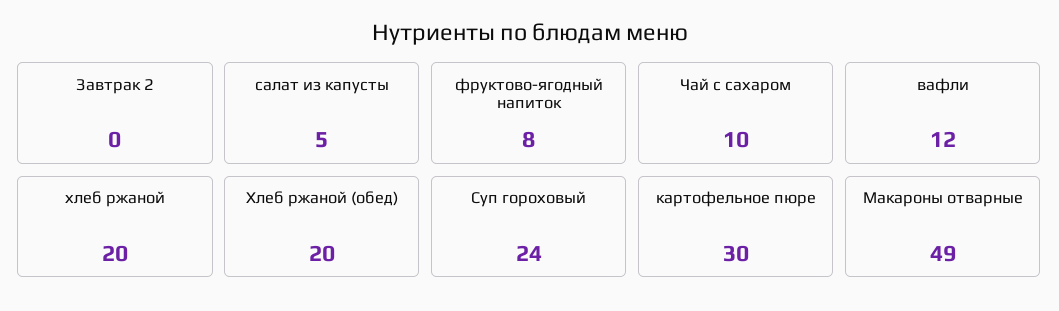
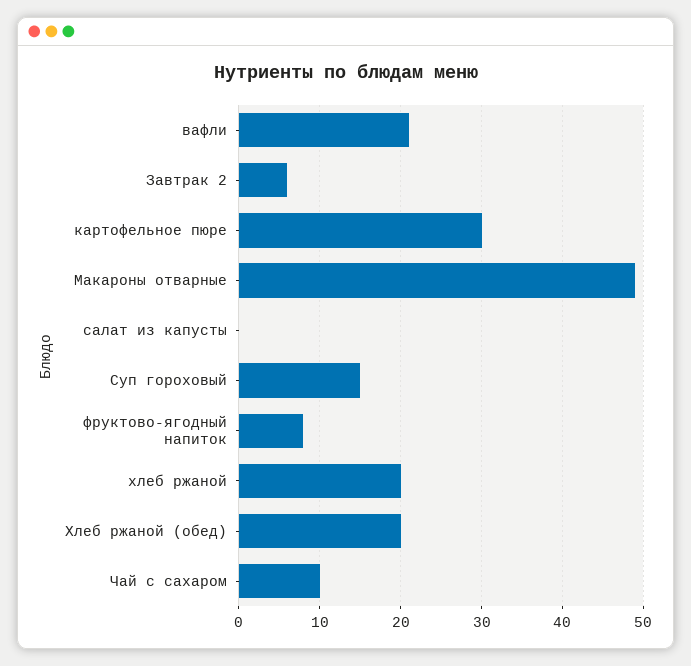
  {
-   "Завтрак 2": 0,
+   "Завтрак 2": 6,
-   "салат из капусты": 5,
+   "салат из капусты": 0,
    "фруктово-ягодный напиток": 8,
    "Чай с сахаром": 10,
-   "вафли": 12,
+   "вафли": 21,
    "хлеб ржаной": 20,
    "Хлеб ржаной (обед)": 20,
-   "Суп гороховый": 24,
+   "Суп гороховый": 15,
    "картофельное пюре": 30,
    "Макароны отварные": 49
  }

